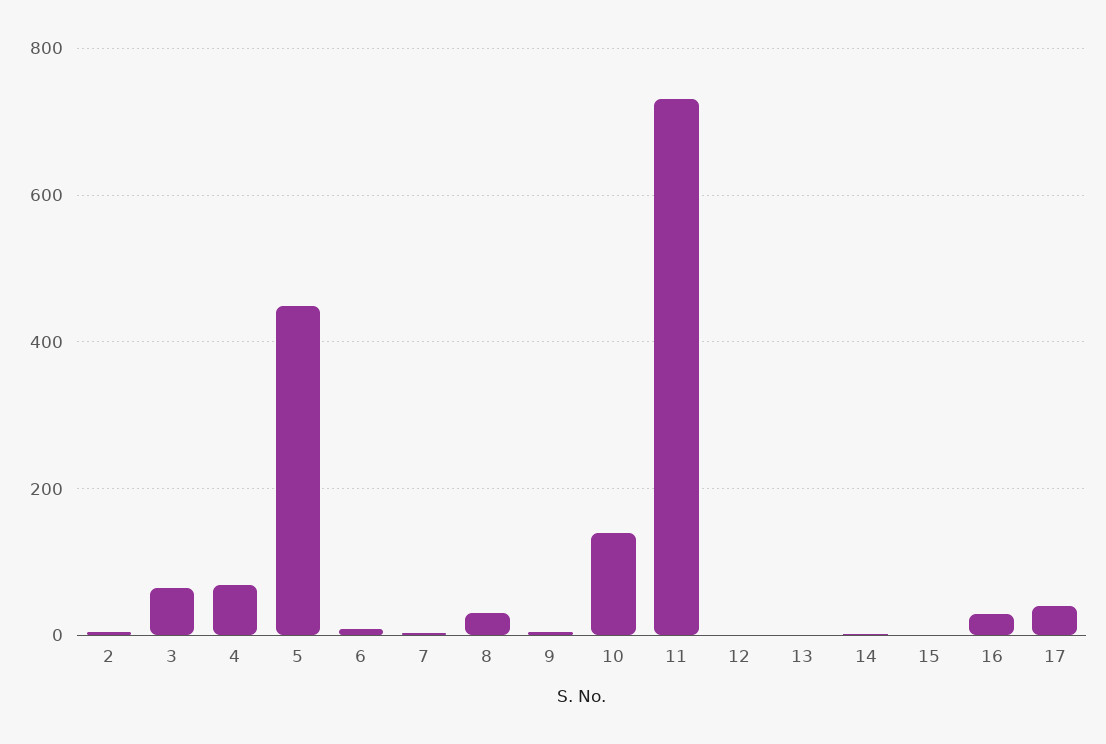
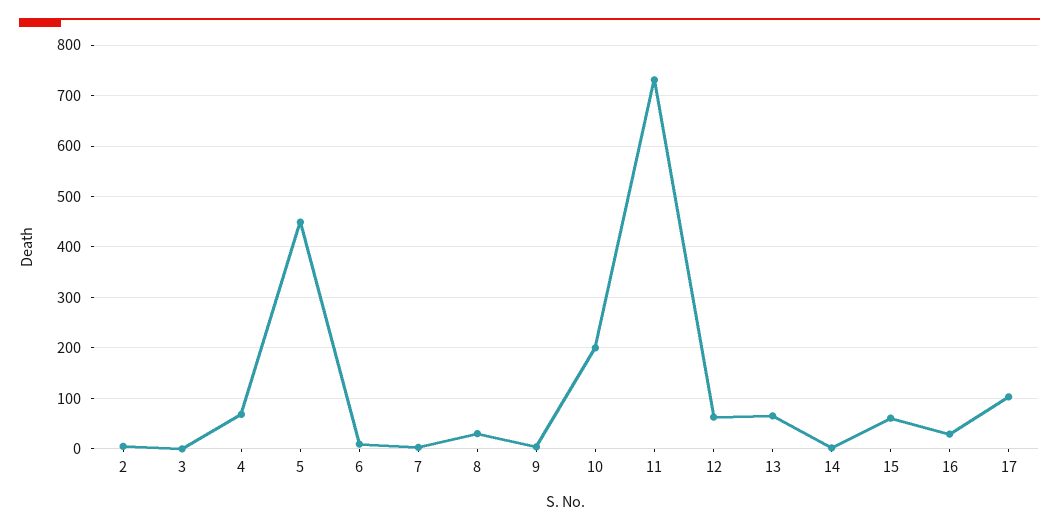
  {
    "2": 0,
-   "3": 60,
+   "3": 0,
    "4": 60,
    "5": 440,
    "6": 0,
    "7": 0,
    "8": 40,
    "9": 0,
-   "10": 140,
+   "10": 200,
    "11": 740,
-   "12": 0,
+   "12": 60,
-   "13": 0,
+   "13": 60,
    "14": 0,
-   "15": 0,
+   "15": 60,
    "16": 20,
-   "17": 40
+   "17": 100
  }

